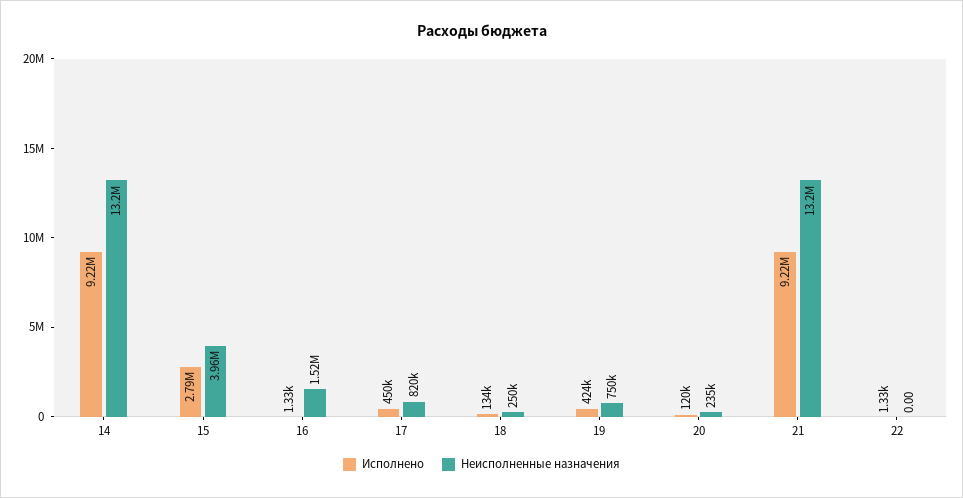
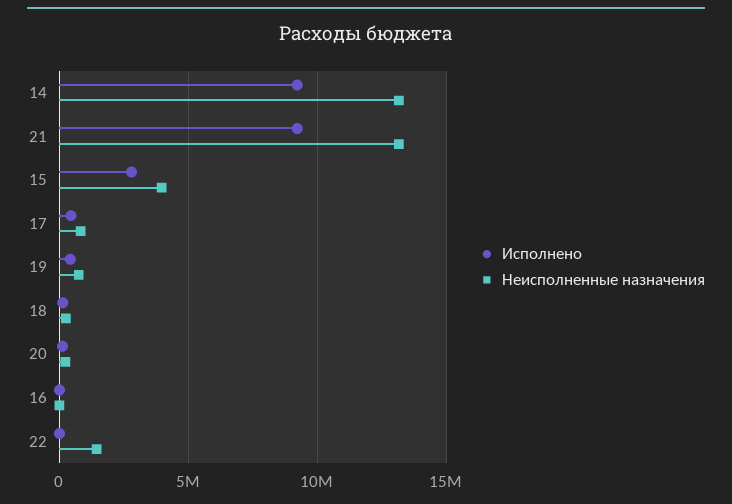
  {
    "Исполнено": {
      "14": 9220000,
      "15": 2790000,
      "16": 1330,
      "17": 450000,
      "18": 134000,
      "19": 424000,
      "20": 120000,
      "21": 9220000,
      "22": 1330
    },
    "Неисполненные назначения": {
      "14": 13200000,
      "15": 3960000,
-     "16": 1520000,
+     "16": 0,
      "17": 820000,
      "18": 250000,
      "19": 750000,
      "20": 235000,
      "21": 13200000,
-     "22": 0
+     "22": 1500000
    }
  }

